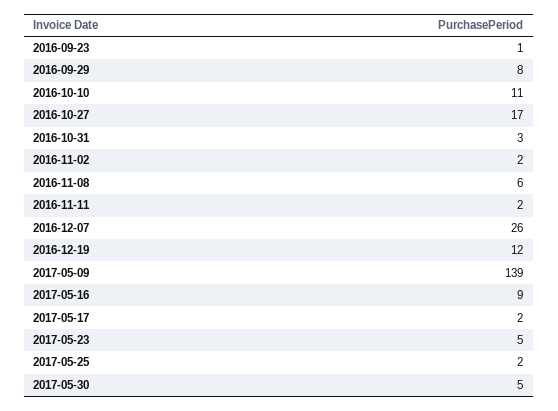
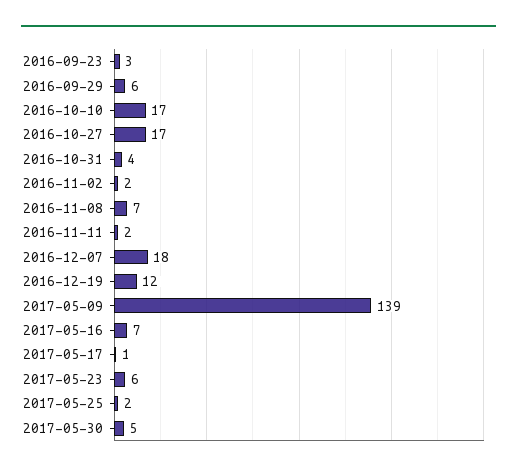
  {
-   "2016-09-23": 1,
+   "2016-09-23": 3,
-   "2016-09-29": 8,
+   "2016-09-29": 6,
-   "2016-10-10": 11,
+   "2016-10-10": 17,
    "2016-10-27": 17,
-   "2016-10-31": 3,
+   "2016-10-31": 4,
    "2016-11-02": 2,
-   "2016-11-08": 6,
+   "2016-11-08": 7,
    "2016-11-11": 2,
-   "2016-12-07": 26,
+   "2016-12-07": 18,
    "2016-12-19": 12,
    "2017-05-09": 139,
-   "2017-05-16": 9,
+   "2017-05-16": 7,
-   "2017-05-17": 2,
+   "2017-05-17": 1,
-   "2017-05-23": 5,
+   "2017-05-23": 6,
    "2017-05-25": 2,
    "2017-05-30": 5
  }

